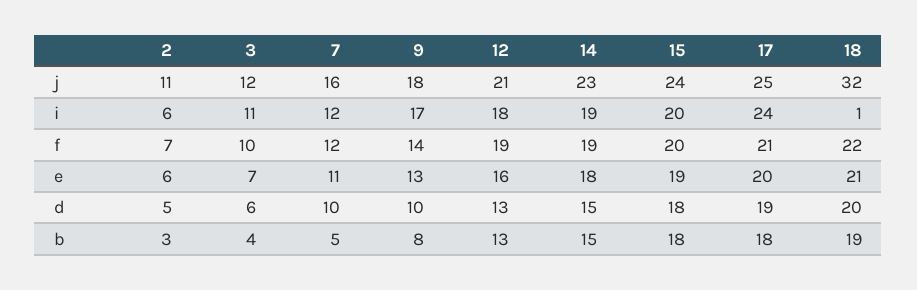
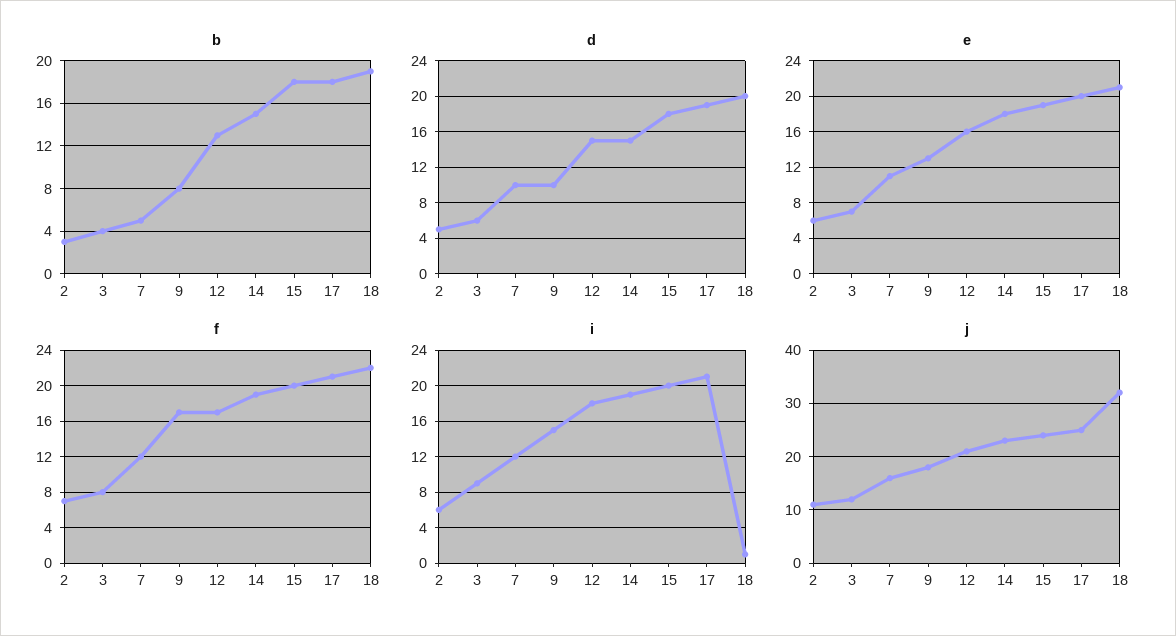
  {
    "j": {
      "2": 11,
      "3": 12,
      "7": 16,
      "9": 18,
      "12": 21,
      "14": 23,
      "15": 24,
      "17": 25,
      "18": 32
    },
    "i": {
      "2": 6,
-     "3": 11,
+     "3": 9,
      "7": 12,
-     "9": 17,
+     "9": 15,
      "12": 18,
      "14": 19,
      "15": 20,
-     "17": 24,
+     "17": 21,
      "18": 1
    },
    "f": {
      "2": 7,
-     "3": 10,
+     "3": 8,
      "7": 12,
-     "9": 14,
+     "9": 17,
-     "12": 19,
+     "12": 17,
      "14": 19,
      "15": 20,
      "17": 21,
      "18": 22
    },
    "e": {
      "2": 6,
      "3": 7,
      "7": 11,
      "9": 13,
      "12": 16,
      "14": 18,
      "15": 19,
      "17": 20,
      "18": 21
    },
    "d": {
      "2": 5,
      "3": 6,
      "7": 10,
      "9": 10,
-     "12": 13,
+     "12": 15,
      "14": 15,
      "15": 18,
      "17": 19,
      "18": 20
    },
    "b": {
      "2": 3,
      "3": 4,
      "7": 5,
      "9": 8,
      "12": 13,
      "14": 15,
      "15": 18,
      "17": 18,
      "18": 19
    }
  }

